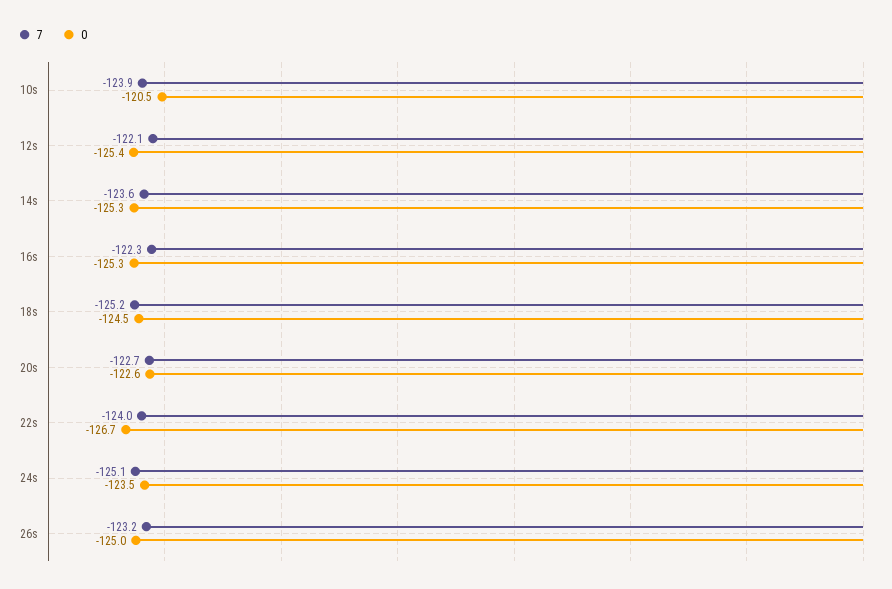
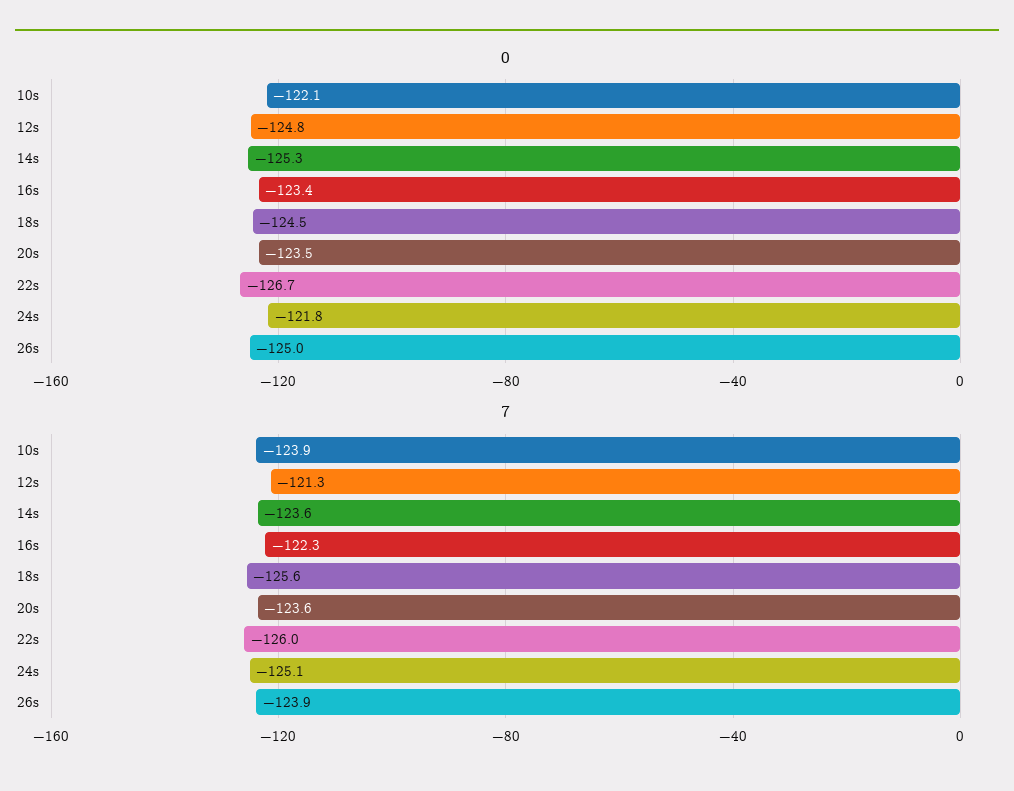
  {
    "7": {
      "10s": -123.9,
-     "12s": -122.1,
+     "12s": -121.3,
      "14s": -123.6,
      "16s": -122.3,
-     "18s": -125.2,
+     "18s": -125.6,
-     "20s": -122.7,
+     "20s": -123.6,
-     "22s": -124,
+     "22s": -126,
      "24s": -125.1,
-     "26s": -123.2
+     "26s": -123.9
    },
    "0": {
-     "10s": -120.5,
+     "10s": -122.1,
-     "12s": -125.4,
+     "12s": -124.8,
      "14s": -125.3,
-     "16s": -125.3,
+     "16s": -123.4,
      "18s": -124.5,
-     "20s": -122.6,
+     "20s": -123.5,
      "22s": -126.7,
-     "24s": -123.5,
+     "24s": -121.8,
      "26s": -125
    }
  }

